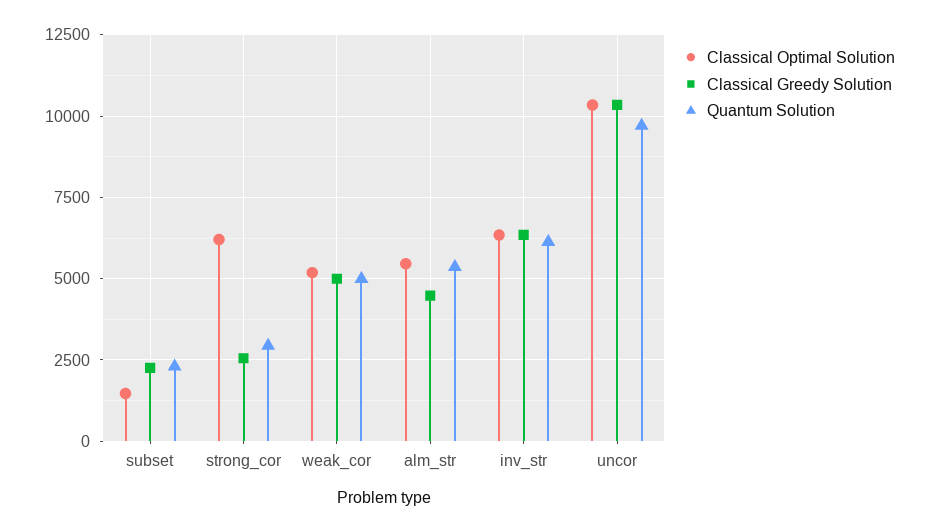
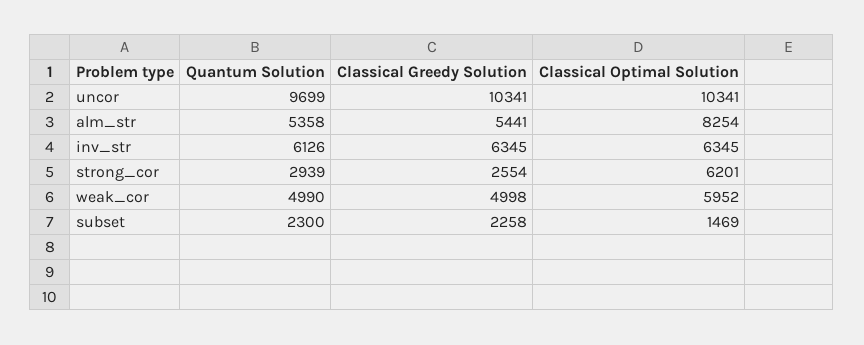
  {
    "Classical Optimal Solution": {
      "subset": 1469,
      "strong_cor": 6201,
-     "weak_cor": 5250,
+     "weak_cor": 5952,
-     "alm_str": 5500,
+     "alm_str": 8254,
      "inv_str": 6345,
      "uncor": 10341
    },
    "Classical Greedy Solution": {
      "subset": 2258,
      "strong_cor": 2554,
      "weak_cor": 4998,
-     "alm_str": 4500,
+     "alm_str": 5441,
      "inv_str": 6345,
      "uncor": 10341
    },
    "Quantum Solution": {
      "subset": 2300,
      "strong_cor": 2939,
      "weak_cor": 4990,
      "alm_str": 5358,
      "inv_str": 6126,
      "uncor": 9699
    }
  }

